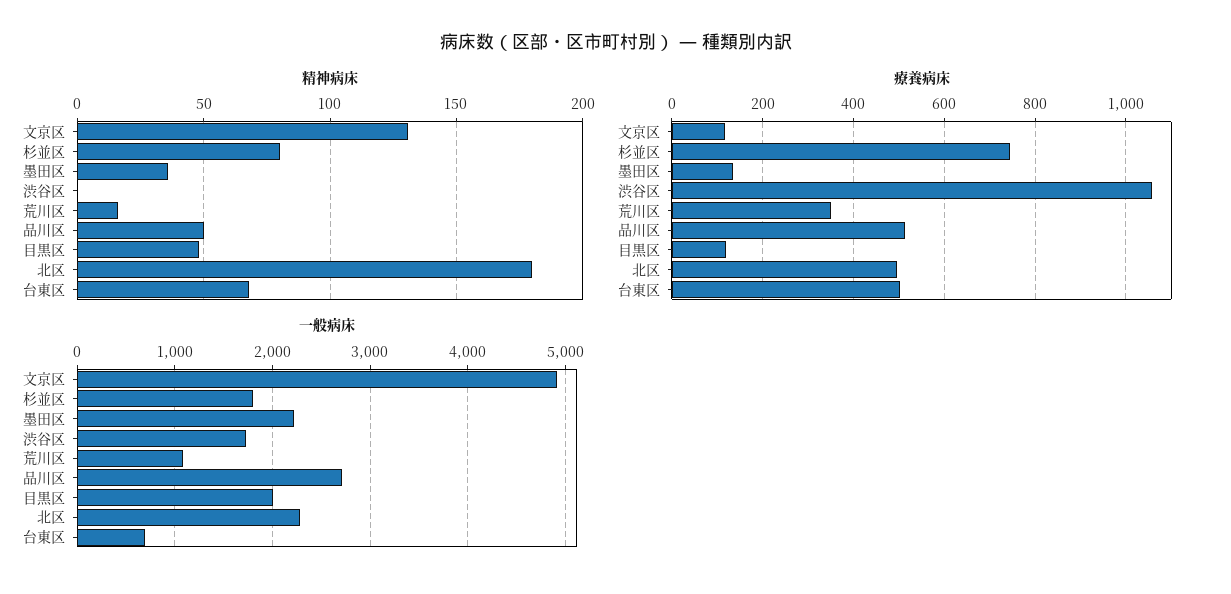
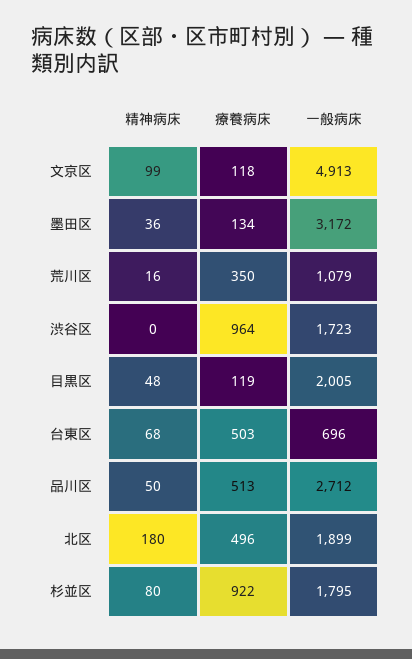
  {
    "精神病床": {
-     "文京区": 130,
+     "文京区": 99,
      "杉並区": 80,
      "墨田区": 36,
      "渋谷区": 0,
      "荒川区": 16,
      "品川区": 50,
      "目黒区": 48,
      "北区": 180,
      "台東区": 68
    },
    "療養病床": {
      "文京区": 118,
-     "杉並区": 740,
+     "杉並区": 922,
      "墨田区": 134,
-     "渋谷区": 1060,
+     "渋谷区": 964,
      "荒川区": 350,
      "品川区": 513,
      "目黒区": 119,
      "北区": 496,
      "台東区": 503
    },
    "一般病床": {
      "文京区": 4913,
      "杉並区": 1795,
-     "墨田区": 2200,
+     "墨田区": 3172,
      "渋谷区": 1723,
      "荒川区": 1079,
      "品川区": 2712,
      "目黒区": 2005,
-     "北区": 2300,
+     "北区": 1899,
      "台東区": 696
    }
  }

